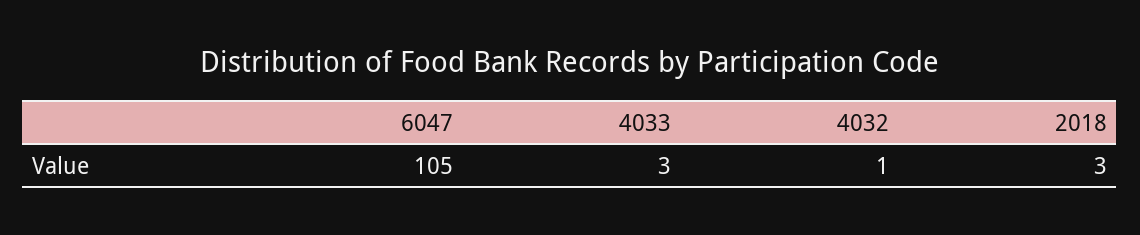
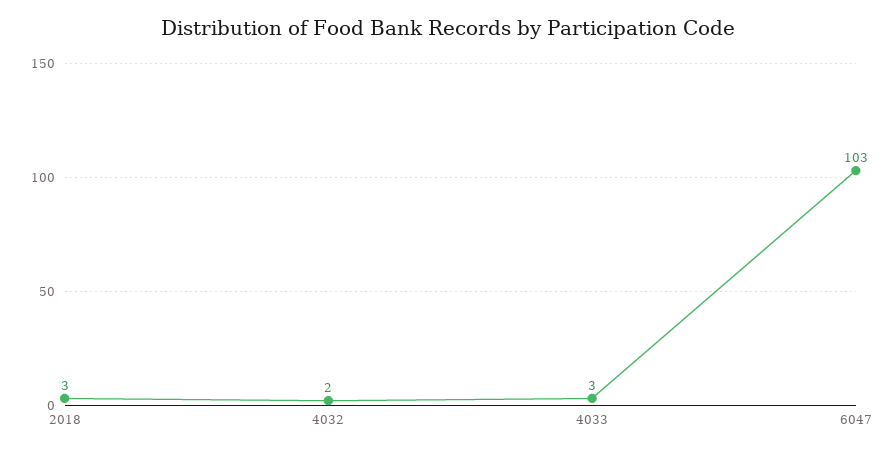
  {
-   "6047": 105,
+   "6047": 103,
    "4033": 3,
-   "4032": 1,
+   "4032": 2,
    "2018": 3
  }

